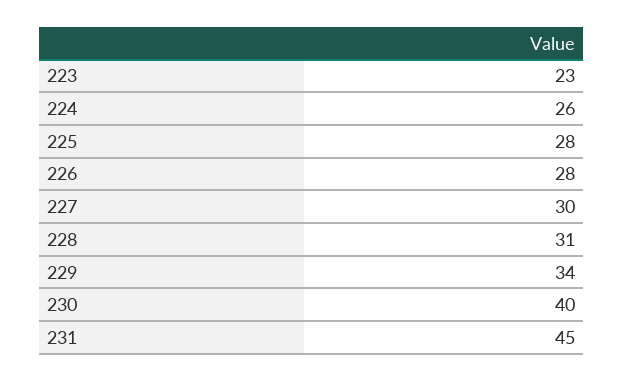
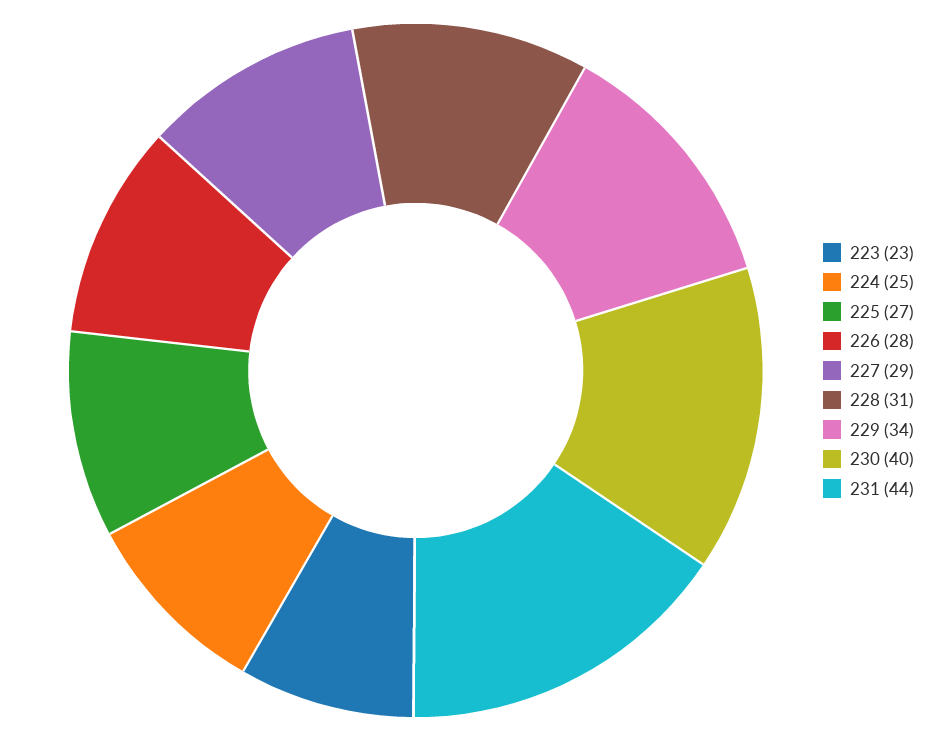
  {
    "223": 23,
-   "224": 26,
+   "224": 25,
-   "225": 28,
+   "225": 27,
    "226": 28,
-   "227": 30,
+   "227": 29,
    "228": 31,
    "229": 34,
    "230": 40,
-   "231": 45
+   "231": 44
  }

